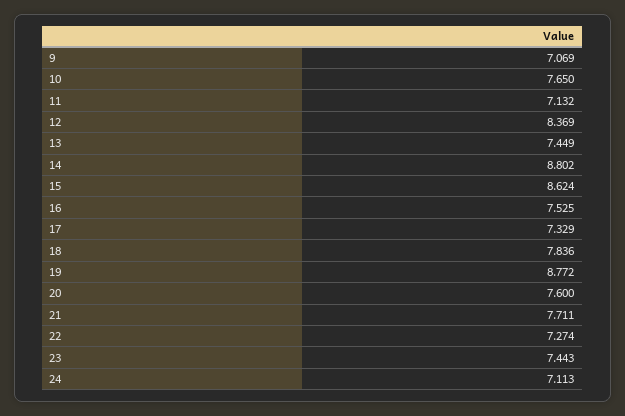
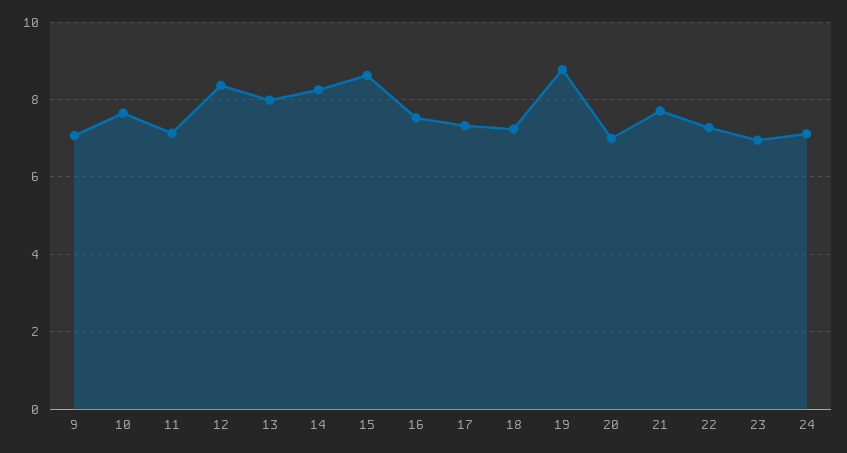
  {
    "9": 7.069,
    "10": 7.65,
    "11": 7.132,
    "12": 8.369,
-   "13": 7.449,
+   "13": 8,
-   "14": 8.802,
+   "14": 8.2,
    "15": 8.624,
    "16": 7.525,
    "17": 7.329,
-   "18": 7.836,
+   "18": 7.2,
    "19": 8.772,
-   "20": 7.6,
+   "20": 7,
    "21": 7.711,
    "22": 7.274,
-   "23": 7.443,
+   "23": 7,
    "24": 7.113
  }

